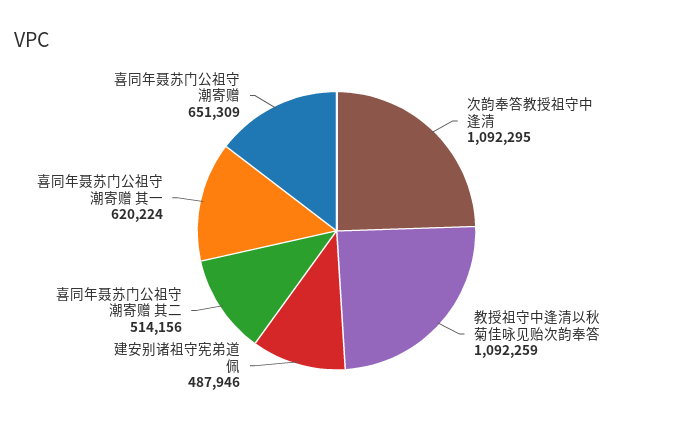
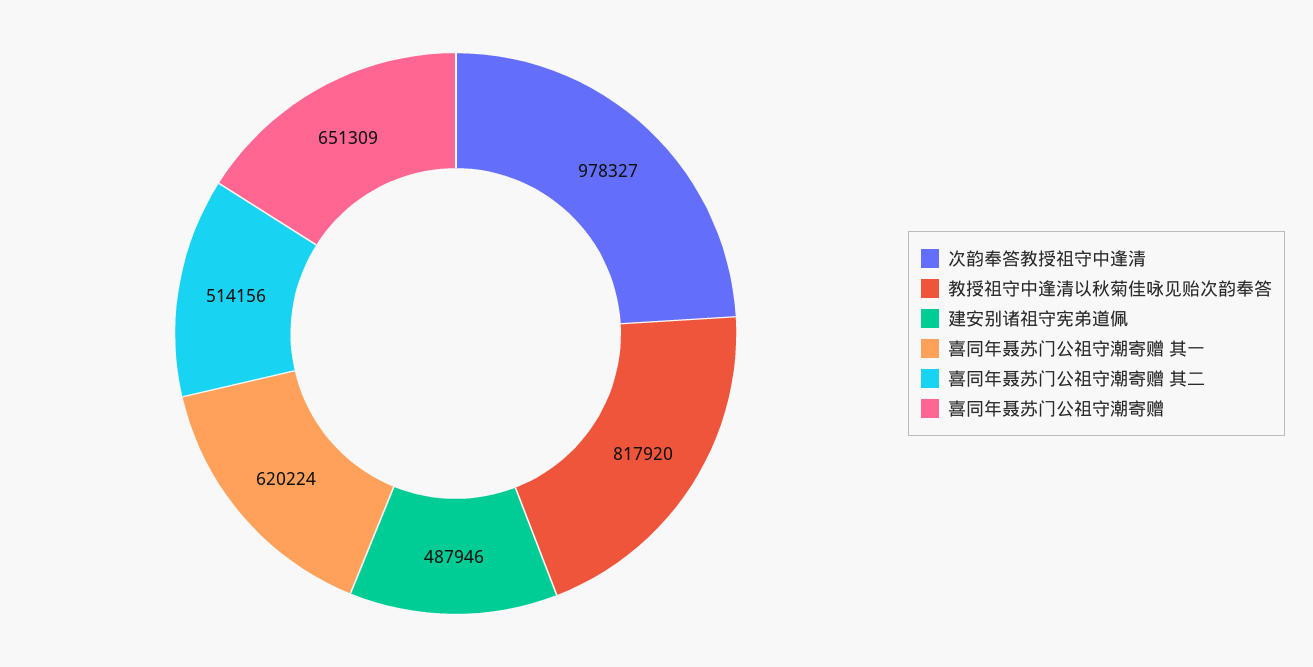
  {
-   "次韵奉答教授祖守中逢清": 1092295,
+   "次韵奉答教授祖守中逢清": 978327,
-   "教授祖守中逢清以秋菊佳咏见贻次韵奉答": 1092259,
+   "教授祖守中逢清以秋菊佳咏见贻次韵奉答": 817920,
    "建安别诸祖守宪弟道佩": 487946,
    "喜同年聂苏门公祖守潮寄赠 其二": 514156,
    "喜同年聂苏门公祖守潮寄赠 其一": 620224,
    "喜同年聂苏门公祖守潮寄赠": 651309
  }

